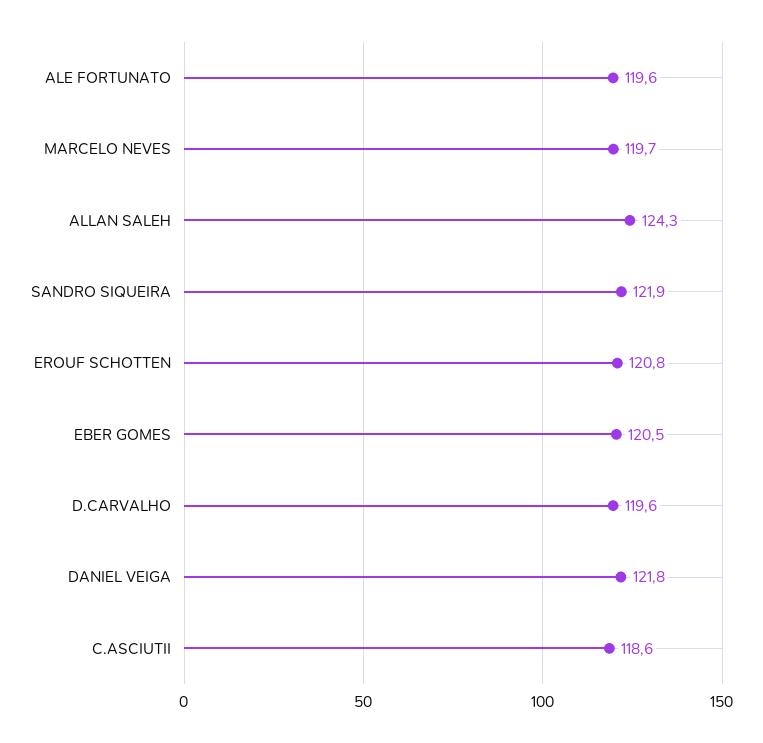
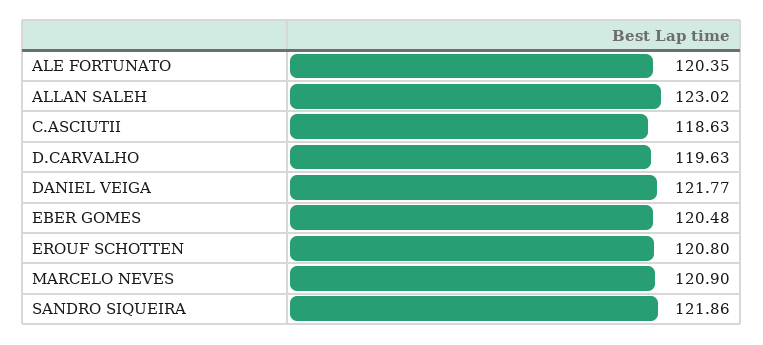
  {
-   "ALE FORTUNATO": 119.6,
+   "ALE FORTUNATO": 120.35,
-   "MARCELO NEVES": 119.7,
+   "MARCELO NEVES": 120.9,
-   "ALLAN SALEH": 124.3,
+   "ALLAN SALEH": 123.02,
    "SANDRO SIQUEIRA": 121.86,
    "EROUF SCHOTTEN": 120.8,
    "EBER GOMES": 120.48,
    "D.CARVALHO": 119.63,
    "DANIEL VEIGA": 121.77,
    "C.ASCIUTII": 118.63
  }

